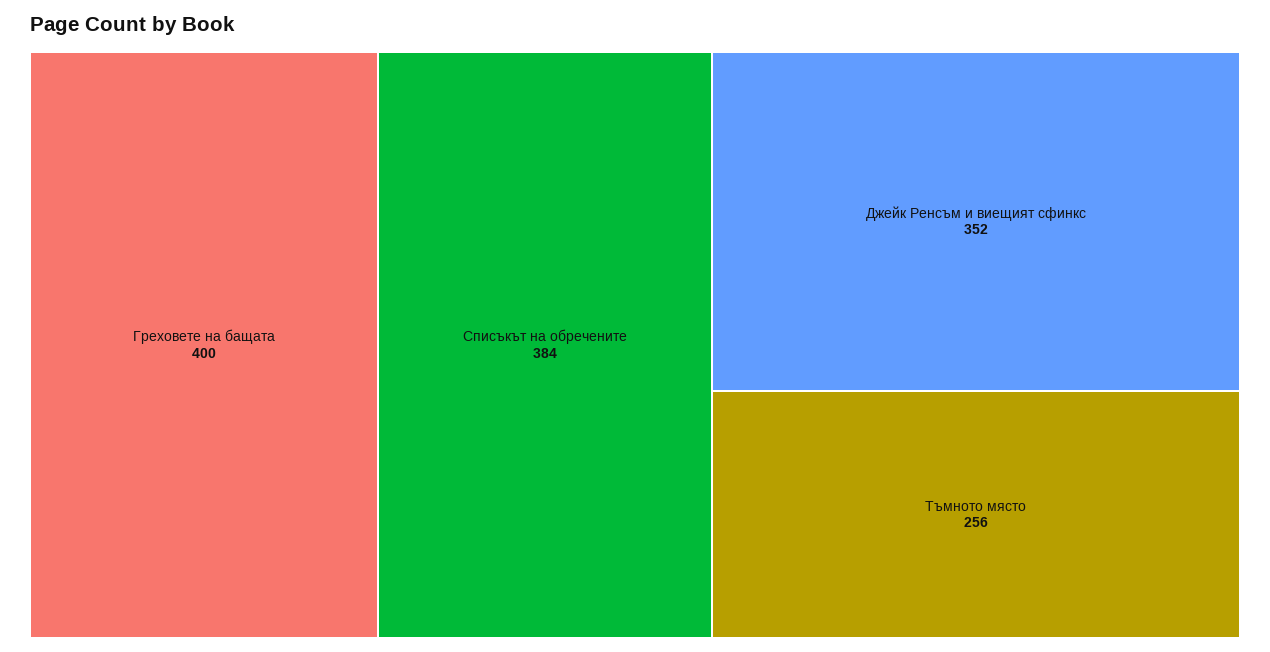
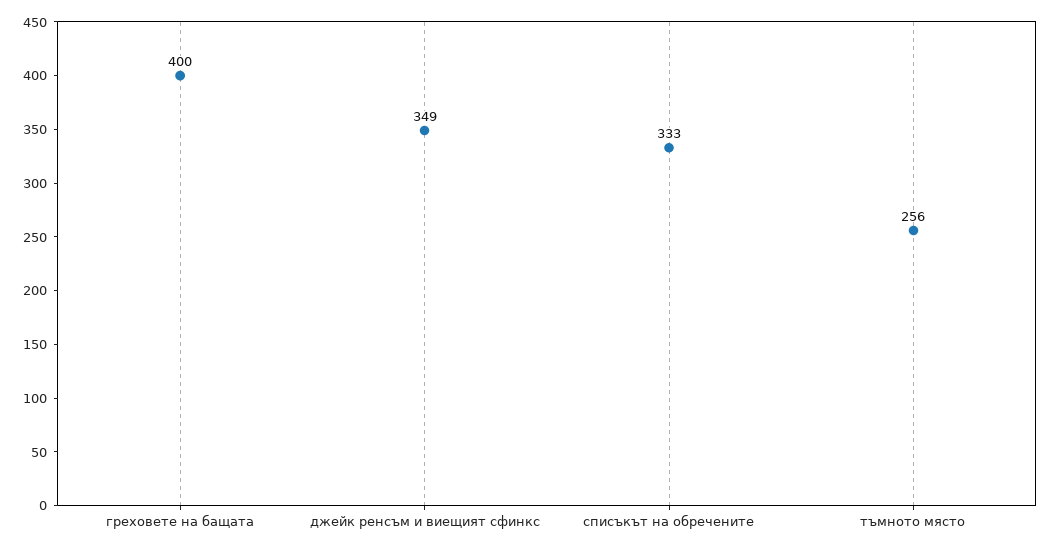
  {
    "Греховете на бащата": 400,
-   "Списъкът на обречените": 384,
+   "Списъкът на обречените": 333,
-   "Джейк Ренсъм и виещият сфинкс": 352,
+   "Джейк Ренсъм и виещият сфинкс": 349,
    "Тъмното място": 256
  }

